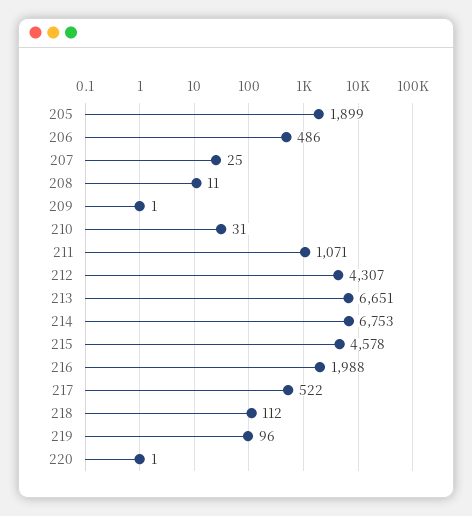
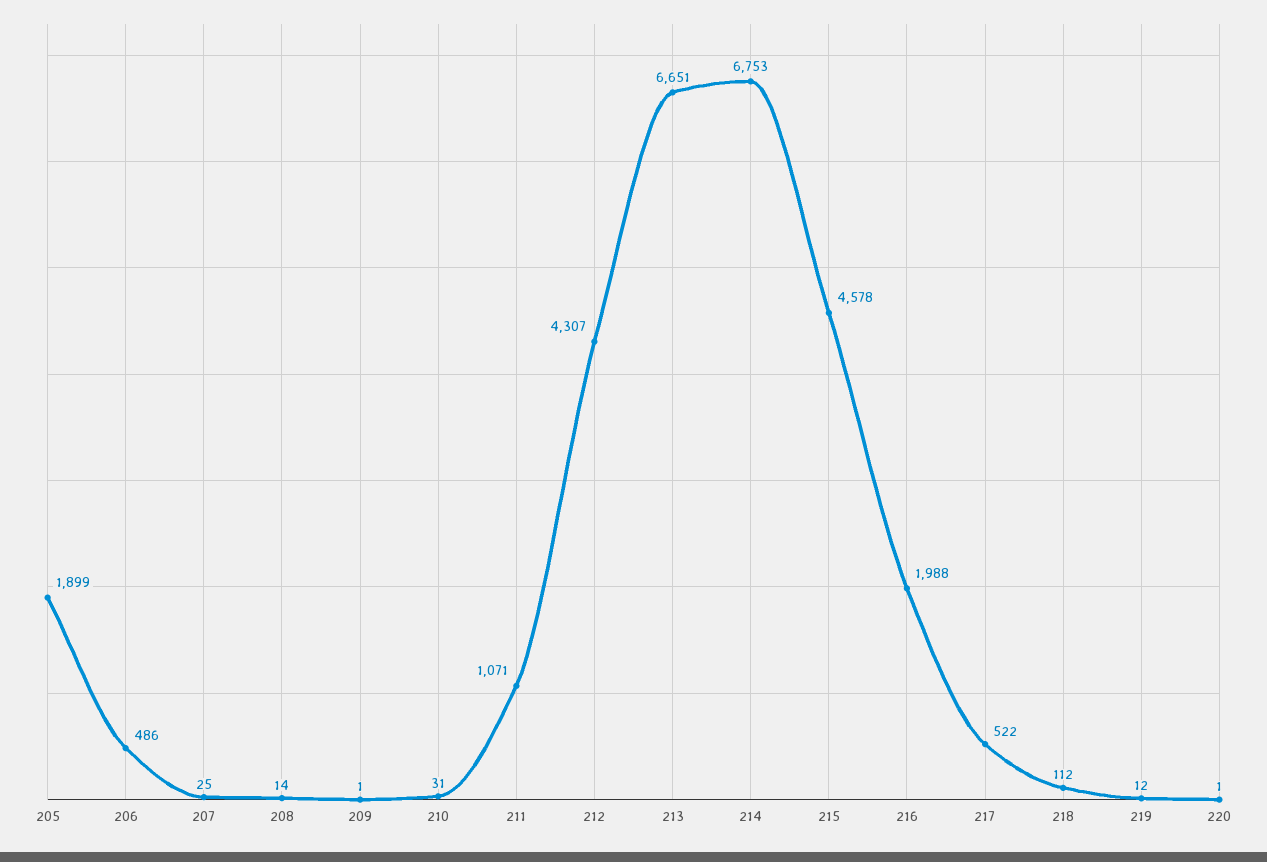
  {
    "205": 1899,
    "206": 486,
    "207": 25,
-   "208": 11,
+   "208": 14,
    "209": 1,
    "210": 31,
    "211": 1071,
    "212": 4307,
    "213": 6651,
    "214": 6753,
    "215": 4578,
    "216": 1988,
    "217": 522,
    "218": 112,
-   "219": 96,
+   "219": 12,
    "220": 1
  }

